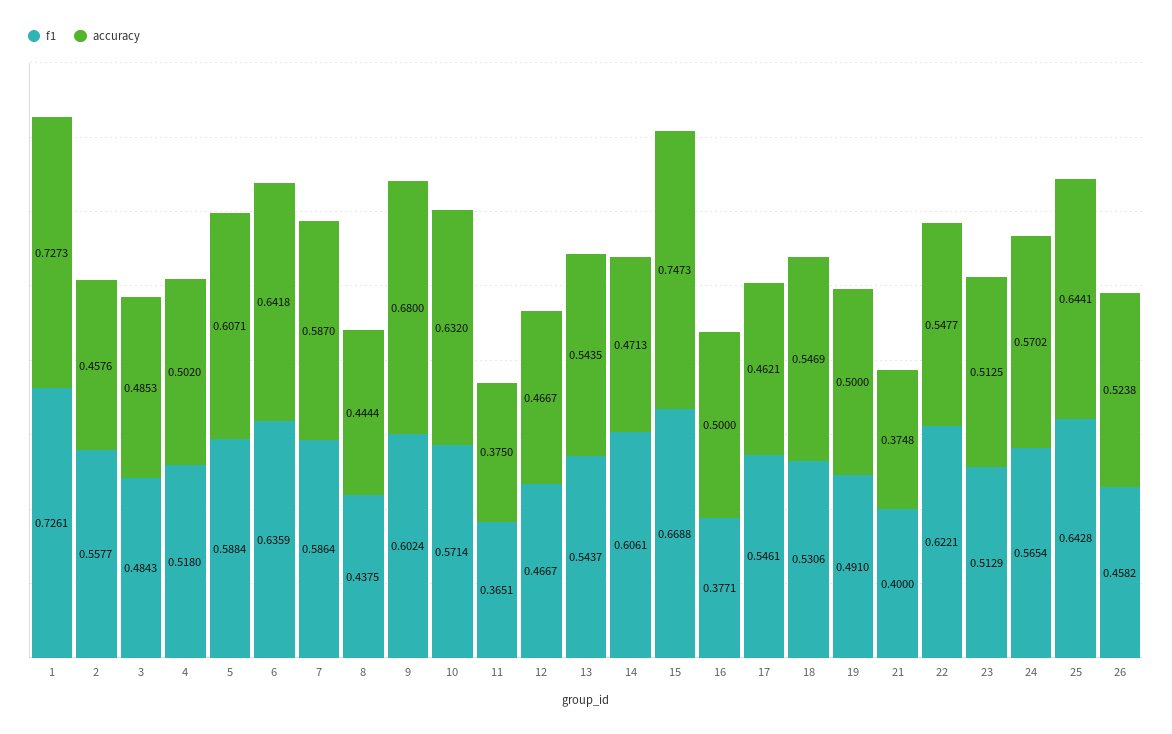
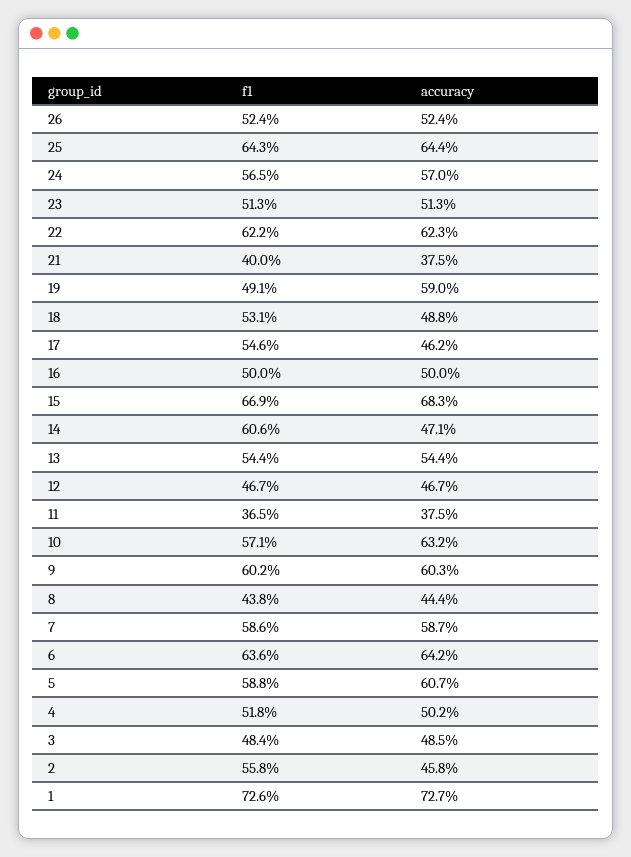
  {
    "f1": {
      "1": 0.7261,
      "2": 0.5577,
      "3": 0.4843,
      "4": 0.518,
      "5": 0.5884,
      "6": 0.6359,
      "7": 0.5864,
      "8": 0.4375,
      "9": 0.6024,
      "10": 0.5714,
      "11": 0.3651,
      "12": 0.4667,
      "13": 0.5437,
      "14": 0.6061,
      "15": 0.6688,
-     "16": 0.3771,
+     "16": 0.5,
      "17": 0.5461,
      "18": 0.5306,
      "19": 0.491,
      "21": 0.4,
      "22": 0.6221,
      "23": 0.5129,
      "24": 0.5654,
      "25": 0.6428,
-     "26": 0.4582
+     "26": 0.524
    },
    "accuracy": {
      "1": 0.7273,
      "2": 0.4576,
      "3": 0.4853,
      "4": 0.502,
      "5": 0.6071,
      "6": 0.6418,
      "7": 0.587,
      "8": 0.4444,
-     "9": 0.68,
+     "9": 0.603,
      "10": 0.632,
      "11": 0.375,
      "12": 0.4667,
      "13": 0.5435,
      "14": 0.4713,
-     "15": 0.7473,
+     "15": 0.683,
      "16": 0.5,
      "17": 0.4621,
-     "18": 0.5469,
+     "18": 0.488,
-     "19": 0.5,
+     "19": 0.59,
      "21": 0.3748,
-     "22": 0.5477,
+     "22": 0.623,
      "23": 0.5125,
      "24": 0.5702,
      "25": 0.6441,
      "26": 0.5238
    }
  }

